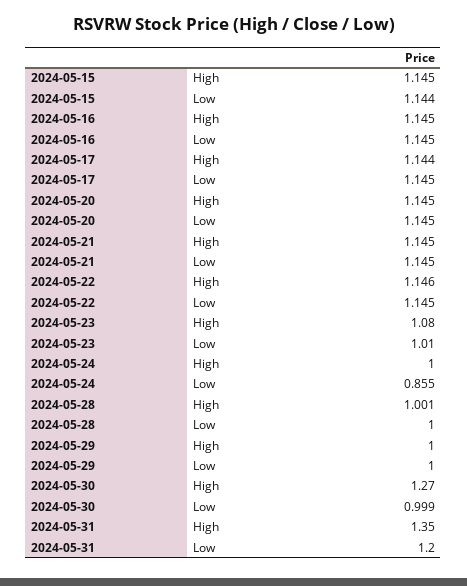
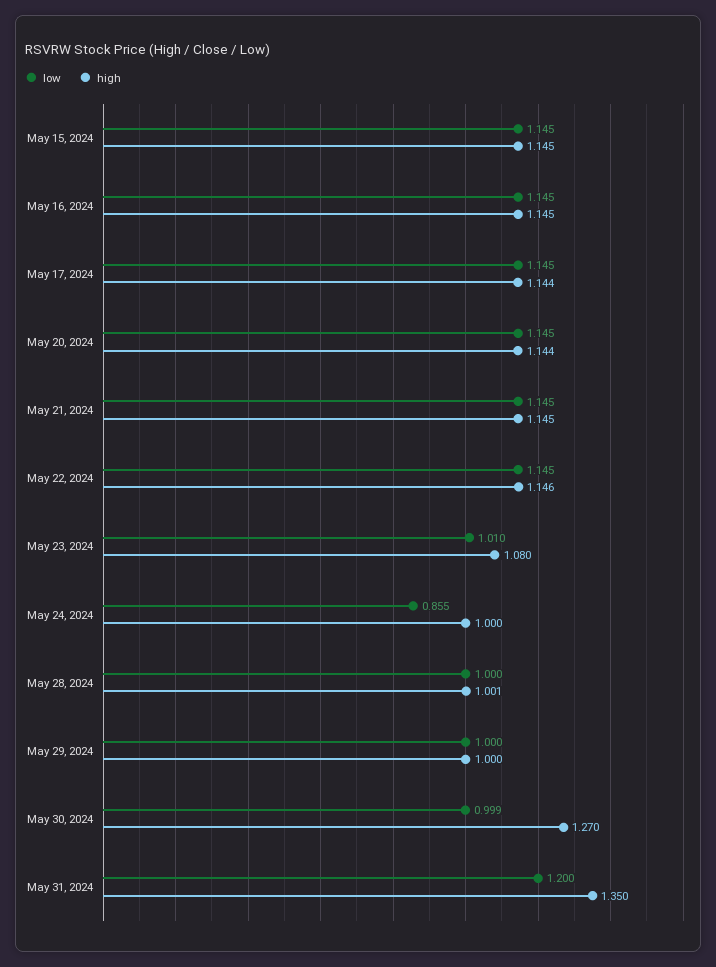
  {
    "High": {
      "2024-05-15": 1.145,
      "2024-05-16": 1.145,
      "2024-05-17": 1.144,
-     "2024-05-20": 1.145,
+     "2024-05-20": 1.144,
      "2024-05-21": 1.145,
      "2024-05-22": 1.146,
      "2024-05-23": 1.08,
      "2024-05-24": 1,
      "2024-05-28": 1.001,
      "2024-05-29": 1,
      "2024-05-30": 1.27,
      "2024-05-31": 1.35
    },
    "Low": {
-     "2024-05-15": 1.144,
+     "2024-05-15": 1.145,
      "2024-05-16": 1.145,
      "2024-05-17": 1.145,
      "2024-05-20": 1.145,
      "2024-05-21": 1.145,
      "2024-05-22": 1.145,
      "2024-05-23": 1.01,
      "2024-05-24": 0.855,
      "2024-05-28": 1,
      "2024-05-29": 1,
      "2024-05-30": 0.999,
      "2024-05-31": 1.2
    }
  }

